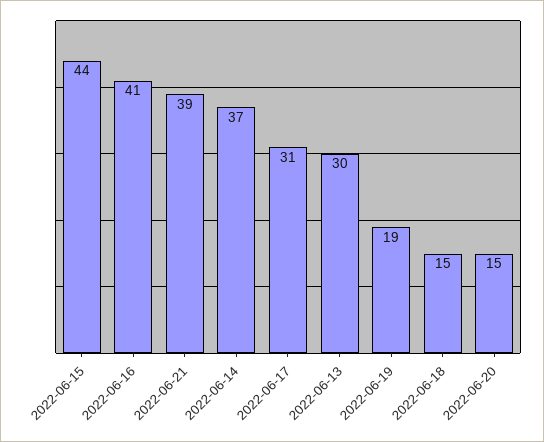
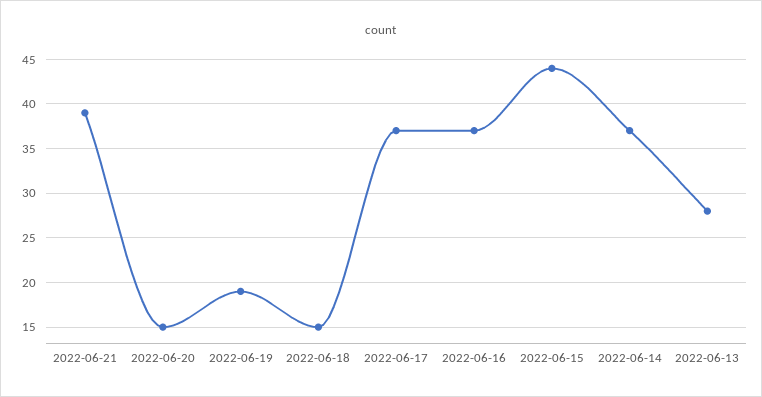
  {
    "2022-06-15": 44,
-   "2022-06-16": 41,
+   "2022-06-16": 37,
    "2022-06-21": 39,
    "2022-06-14": 37,
-   "2022-06-17": 31,
+   "2022-06-17": 37,
-   "2022-06-13": 30,
+   "2022-06-13": 28,
    "2022-06-19": 19,
    "2022-06-18": 15,
    "2022-06-20": 15
  }

